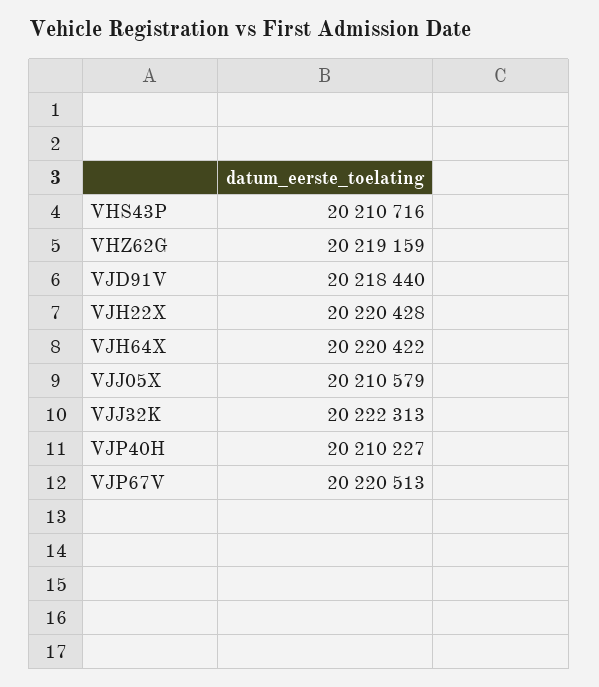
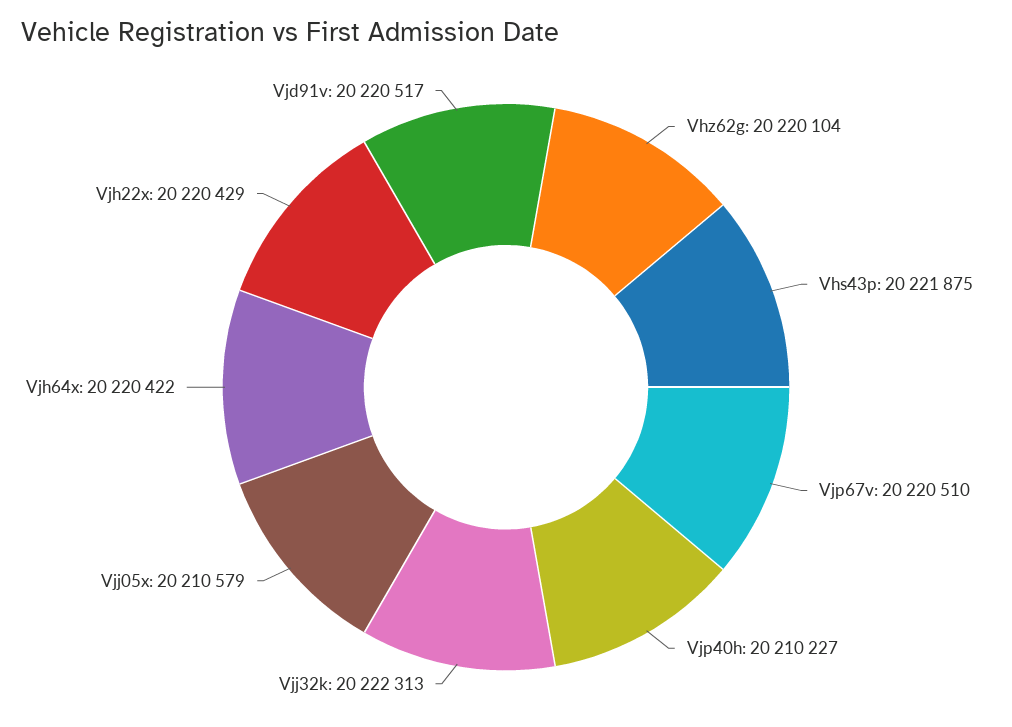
  {
-   "VHS43P": 20210716,
+   "VHS43P": 20221875,
-   "VHZ62G": 20219159,
+   "VHZ62G": 20220104,
-   "VJD91V": 20218440,
+   "VJD91V": 20220517,
-   "VJH22X": 20220428,
+   "VJH22X": 20220429,
    "VJH64X": 20220422,
    "VJJ05X": 20210579,
    "VJJ32K": 20222313,
    "VJP40H": 20210227,
-   "VJP67V": 20220513
+   "VJP67V": 20220510
  }

